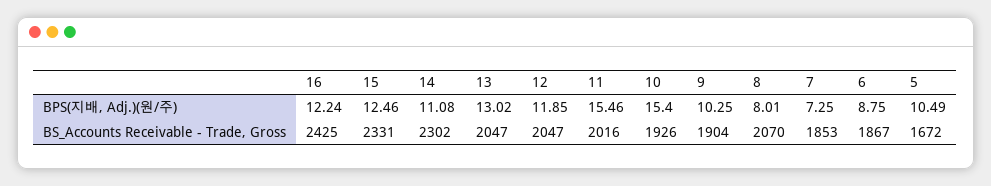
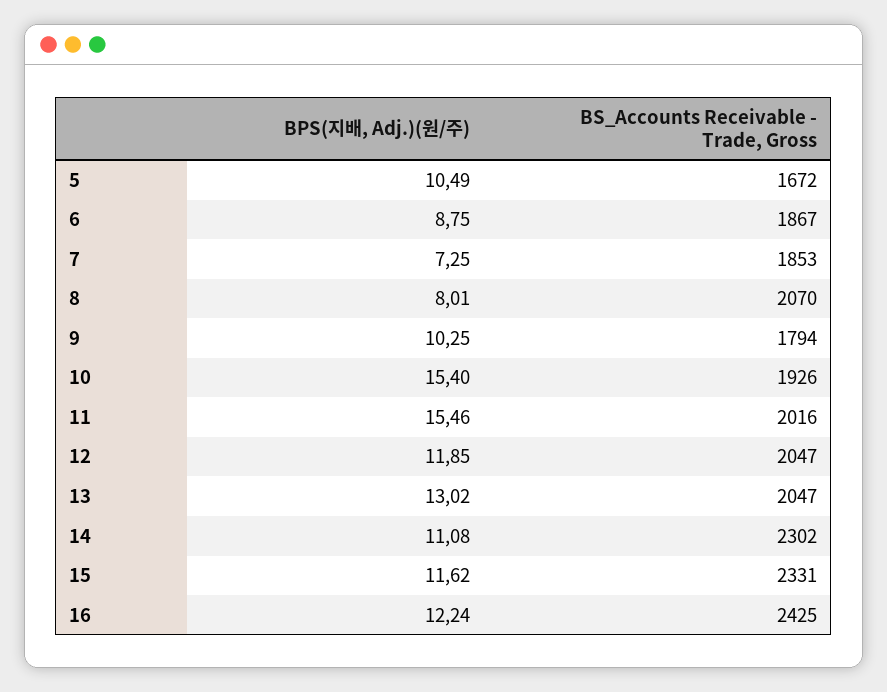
  {
    "16": {
      "BPS(지배, Adj.)(원/주)": 12.24,
      "BS_Accounts Receivable - Trade, Gross": 2425
    },
    "15": {
-     "BPS(지배, Adj.)(원/주)": 12.46,
+     "BPS(지배, Adj.)(원/주)": 11.62,
      "BS_Accounts Receivable - Trade, Gross": 2331
    },
    "14": {
      "BPS(지배, Adj.)(원/주)": 11.08,
      "BS_Accounts Receivable - Trade, Gross": 2302
    },
    "13": {
      "BPS(지배, Adj.)(원/주)": 13.02,
      "BS_Accounts Receivable - Trade, Gross": 2047
    },
    "12": {
      "BPS(지배, Adj.)(원/주)": 11.85,
      "BS_Accounts Receivable - Trade, Gross": 2047
    },
    "11": {
      "BPS(지배, Adj.)(원/주)": 15.46,
      "BS_Accounts Receivable - Trade, Gross": 2016
    },
    "10": {
      "BPS(지배, Adj.)(원/주)": 15.4,
      "BS_Accounts Receivable - Trade, Gross": 1926
    },
    "9": {
      "BPS(지배, Adj.)(원/주)": 10.25,
-     "BS_Accounts Receivable - Trade, Gross": 1904
+     "BS_Accounts Receivable - Trade, Gross": 1794
    },
    "8": {
      "BPS(지배, Adj.)(원/주)": 8.01,
      "BS_Accounts Receivable - Trade, Gross": 2070
    },
    "7": {
      "BPS(지배, Adj.)(원/주)": 7.25,
      "BS_Accounts Receivable - Trade, Gross": 1853
    },
    "6": {
      "BPS(지배, Adj.)(원/주)": 8.75,
      "BS_Accounts Receivable - Trade, Gross": 1867
    },
    "5": {
      "BPS(지배, Adj.)(원/주)": 10.49,
      "BS_Accounts Receivable - Trade, Gross": 1672
    }
  }

